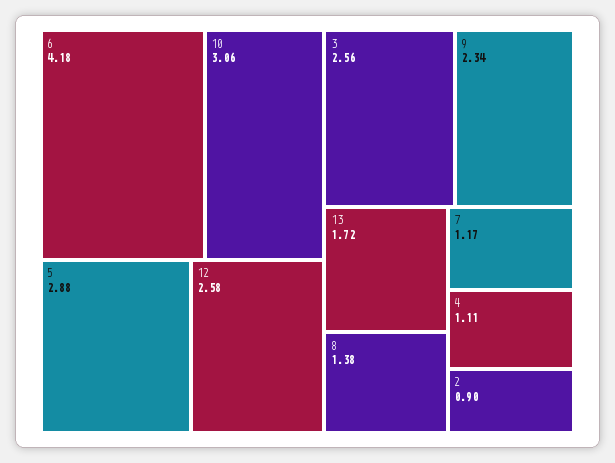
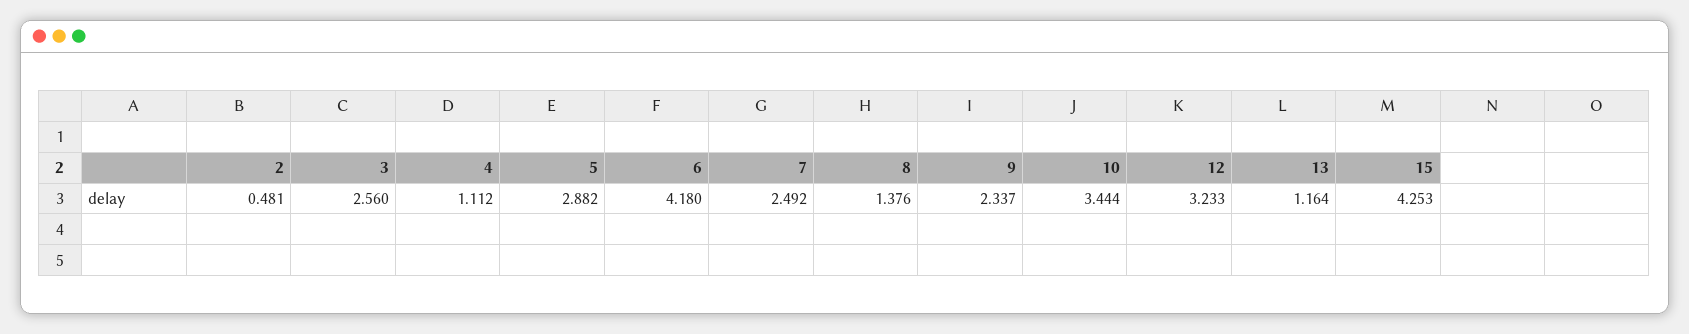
  {
    "6": 4.18,
-   "10": 3.06,
+   "10": 3.444,
    "5": 2.882,
-   "12": 2.58,
+   "12": 3.233,
    "3": 2.56,
    "9": 2.337,
-   "13": 1.72,
+   "13": 1.164,
    "8": 1.376,
-   "7": 1.17,
+   "7": 2.492,
    "4": 1.112,
-   "2": 0.9
+   "2": 0.481,
+   "15": 4.253
  }

